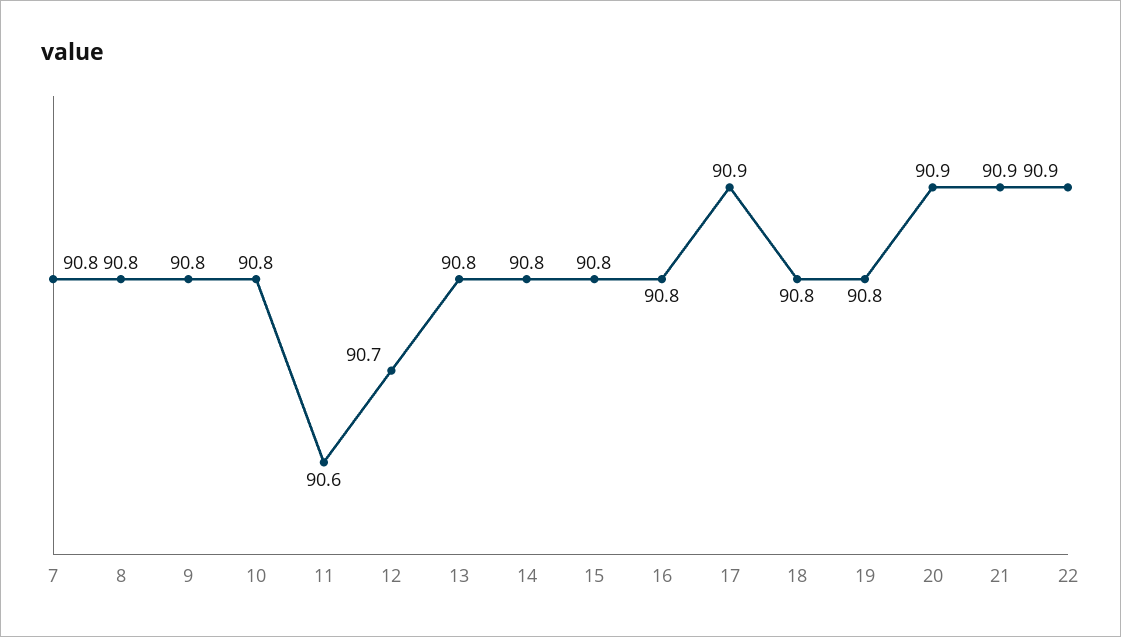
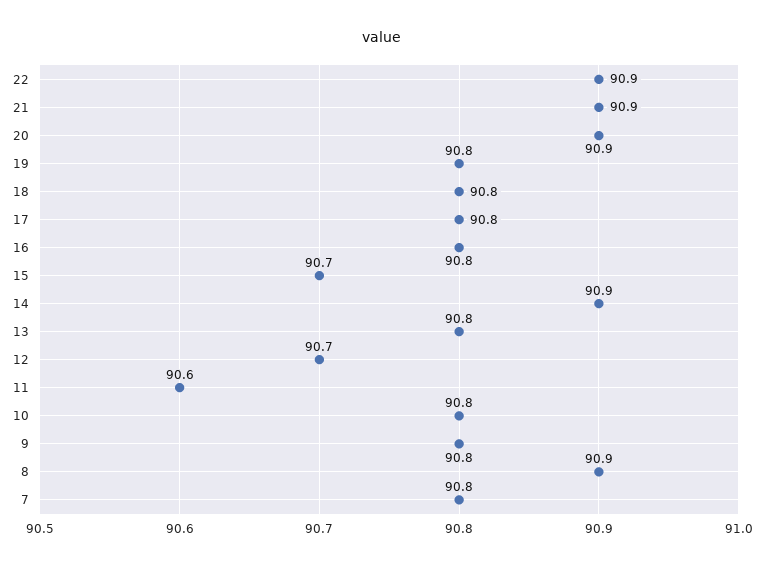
  {
    "7": 90.8,
-   "8": 90.8,
+   "8": 90.9,
    "9": 90.8,
    "10": 90.8,
    "11": 90.6,
    "12": 90.7,
    "13": 90.8,
-   "14": 90.8,
+   "14": 90.9,
-   "15": 90.8,
+   "15": 90.7,
    "16": 90.8,
-   "17": 90.9,
+   "17": 90.8,
    "18": 90.8,
    "19": 90.8,
    "20": 90.9,
    "21": 90.9,
    "22": 90.9
  }

